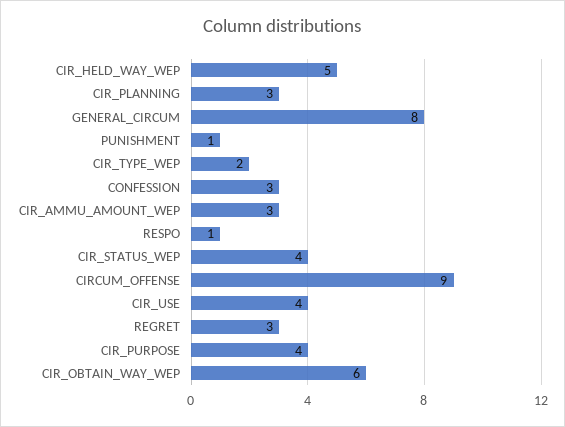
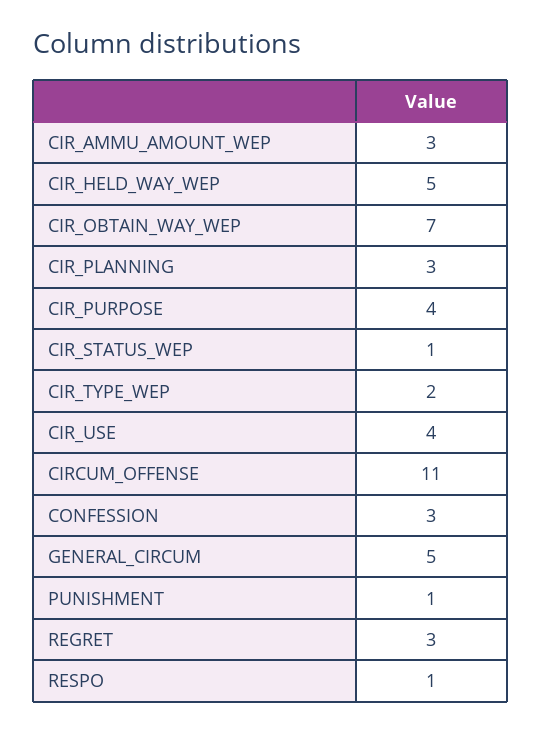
  {
    "CIR_HELD_WAY_WEP": 5,
    "CIR_PLANNING": 3,
-   "GENERAL_CIRCUM": 8,
+   "GENERAL_CIRCUM": 5,
    "PUNISHMENT": 1,
    "CIR_TYPE_WEP": 2,
    "CONFESSION": 3,
    "CIR_AMMU_AMOUNT_WEP": 3,
    "RESPO": 1,
-   "CIR_STATUS_WEP": 4,
+   "CIR_STATUS_WEP": 1,
-   "CIRCUM_OFFENSE": 9,
+   "CIRCUM_OFFENSE": 11,
    "CIR_USE": 4,
    "REGRET": 3,
    "CIR_PURPOSE": 4,
-   "CIR_OBTAIN_WAY_WEP": 6
+   "CIR_OBTAIN_WAY_WEP": 7
  }

